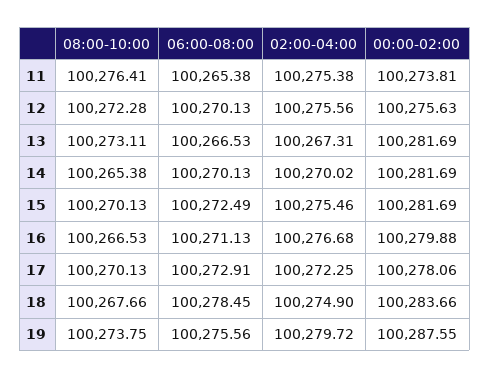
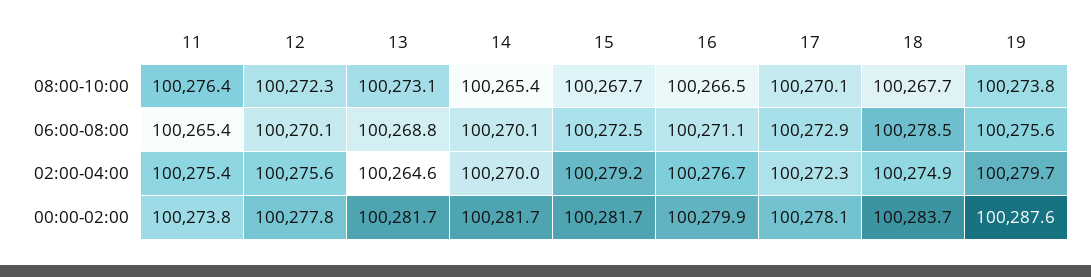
  {
    "08:00-10:00": {
      "11": 100276.41,
      "12": 100272.28,
      "13": 100273.11,
      "14": 100265.38,
-     "15": 100270.13,
+     "15": 100267.7,
      "16": 100266.53,
      "17": 100270.13,
      "18": 100267.66,
      "19": 100273.75
    },
    "06:00-08:00": {
      "11": 100265.38,
      "12": 100270.13,
-     "13": 100266.53,
+     "13": 100268.8,
      "14": 100270.13,
      "15": 100272.49,
      "16": 100271.13,
      "17": 100272.91,
      "18": 100278.45,
      "19": 100275.56
    },
    "02:00-04:00": {
      "11": 100275.38,
      "12": 100275.56,
-     "13": 100267.31,
+     "13": 100264.6,
      "14": 100270.02,
-     "15": 100275.46,
+     "15": 100279.2,
      "16": 100276.68,
      "17": 100272.25,
      "18": 100274.9,
      "19": 100279.72
    },
    "00:00-02:00": {
      "11": 100273.81,
-     "12": 100275.63,
+     "12": 100277.8,
      "13": 100281.69,
      "14": 100281.69,
      "15": 100281.69,
      "16": 100279.88,
      "17": 100278.06,
      "18": 100283.66,
      "19": 100287.55
    }
  }

